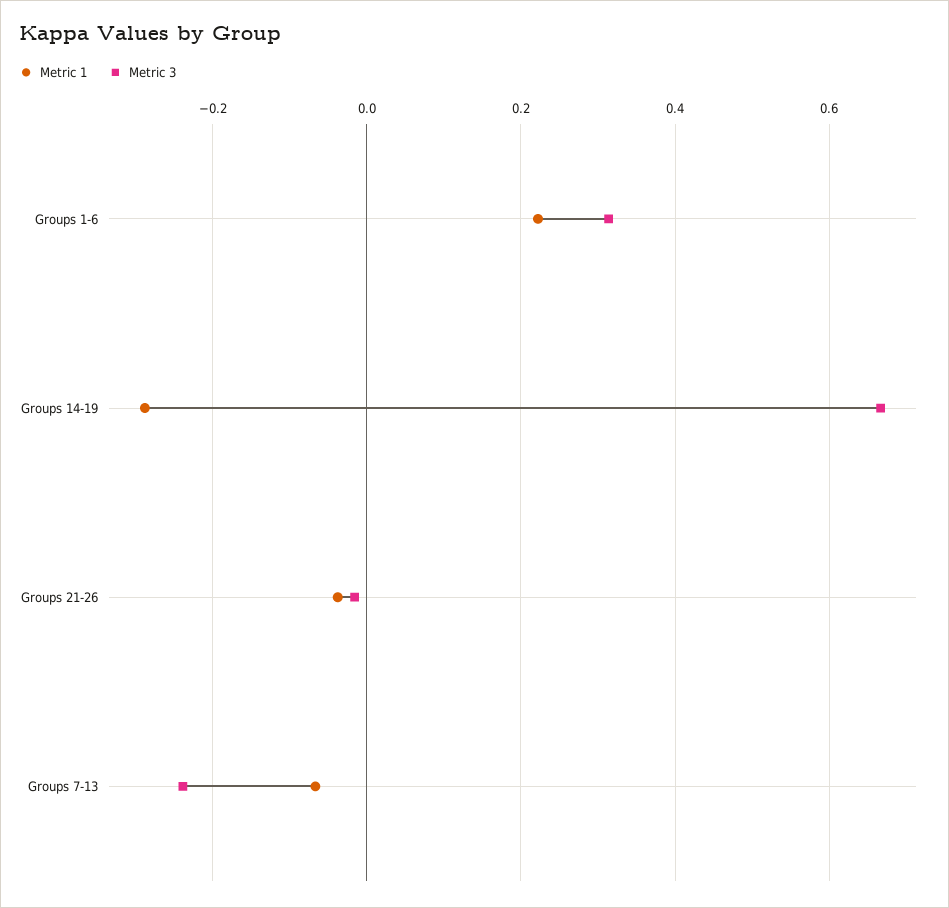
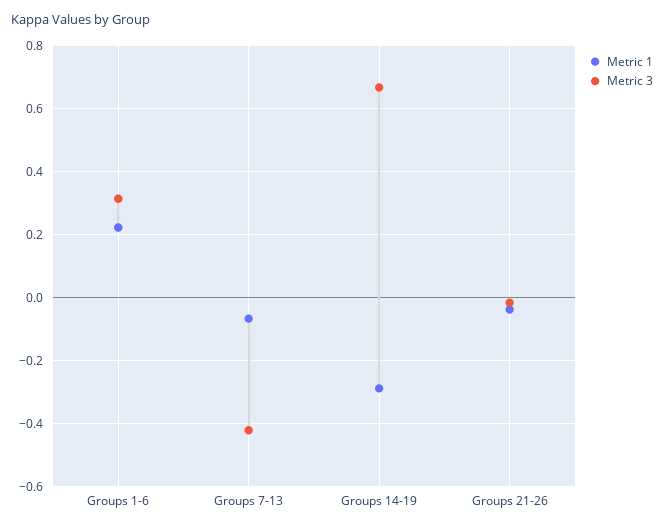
  {
    "Metric 1": {
      "Groups 1-6": 0.22,
      "Groups 14-19": -0.28,
      "Groups 21-26": -0.04,
      "Groups 7-13": -0.06
    },
    "Metric 3": {
      "Groups 1-6": 0.32,
      "Groups 14-19": 0.66,
      "Groups 21-26": -0.02,
-     "Groups 7-13": -0.24
+     "Groups 7-13": -0.42
    }
  }

